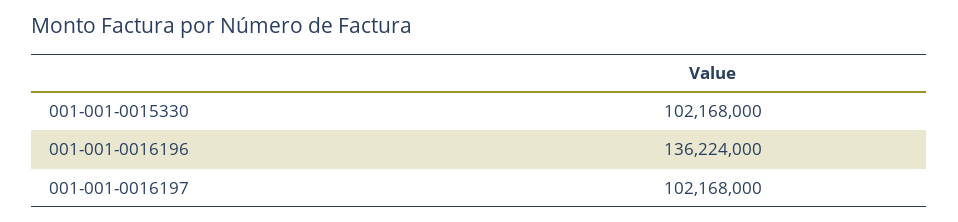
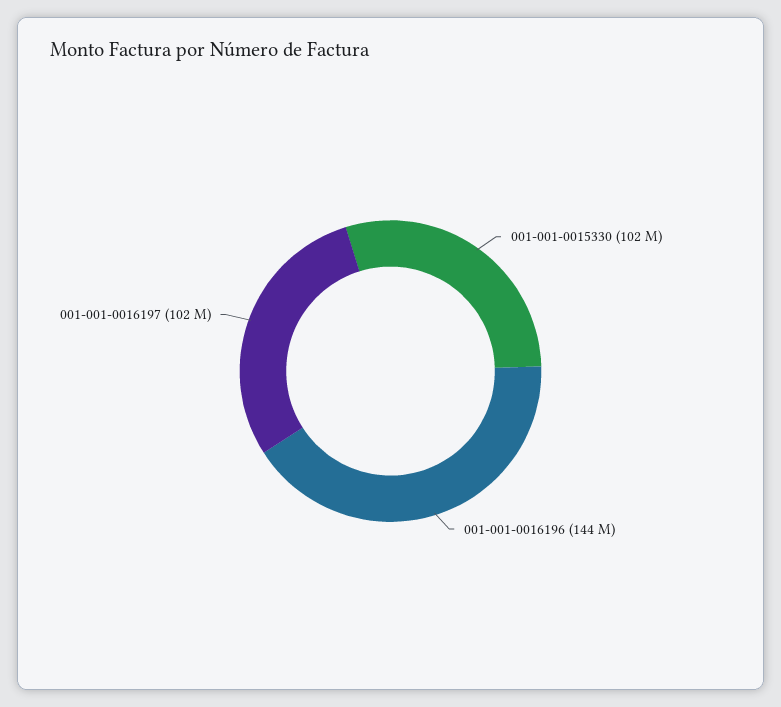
  {
    "001-001-0015330": 102168000,
-   "001-001-0016196": 136224000,
+   "001-001-0016196": 144000000,
    "001-001-0016197": 102168000
  }

